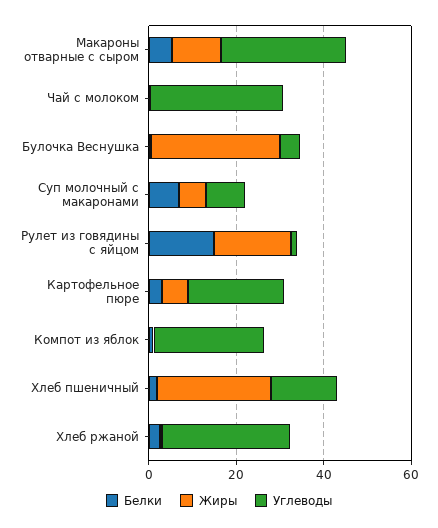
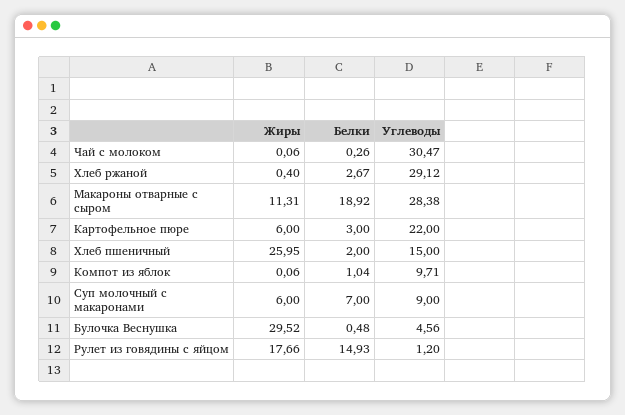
  {
    "Белки": {
-     "Макароны отварные с сыром": 5,
+     "Макароны отварные с сыром": 18.92,
      "Чай с молоком": 0.26,
      "Булочка Веснушка": 0.48,
      "Суп молочный с макаронами": 7,
      "Рулет из говядины с яйцом": 14.93,
      "Картофельное пюре": 3,
      "Компот из яблок": 1.04,
      "Хлеб пшеничный": 2,
      "Хлеб ржаной": 2.67
    },
    "Жиры": {
      "Макароны отварные с сыром": 11.31,
      "Чай с молоком": 0.06,
      "Булочка Веснушка": 29.52,
      "Суп молочный с макаронами": 6,
      "Рулет из говядины с яйцом": 17.66,
      "Картофельное пюре": 6,
      "Компот из яблок": 0.06,
      "Хлеб пшеничный": 25.95,
      "Хлеб ржаной": 0.4
    },
    "Углеводы": {
      "Макароны отварные с сыром": 28.38,
      "Чай с молоком": 30.47,
      "Булочка Веснушка": 4.56,
      "Суп молочный с макаронами": 9,
      "Рулет из говядины с яйцом": 1.2,
      "Картофельное пюре": 22,
-     "Компот из яблок": 25,
+     "Компот из яблок": 9.71,
      "Хлеб пшеничный": 15,
      "Хлеб ржаной": 29.12
    }
  }

